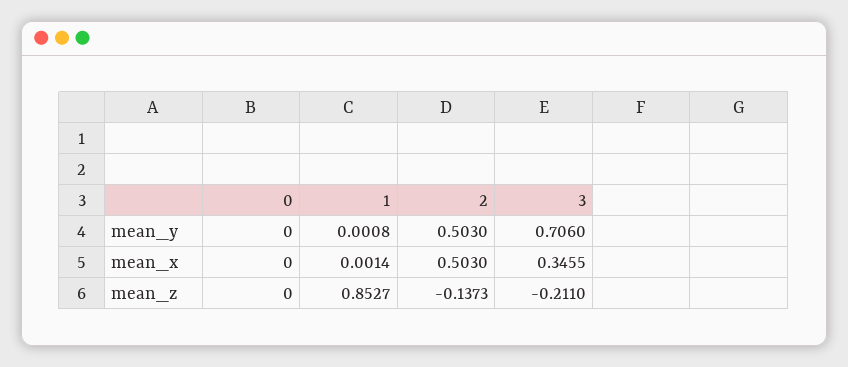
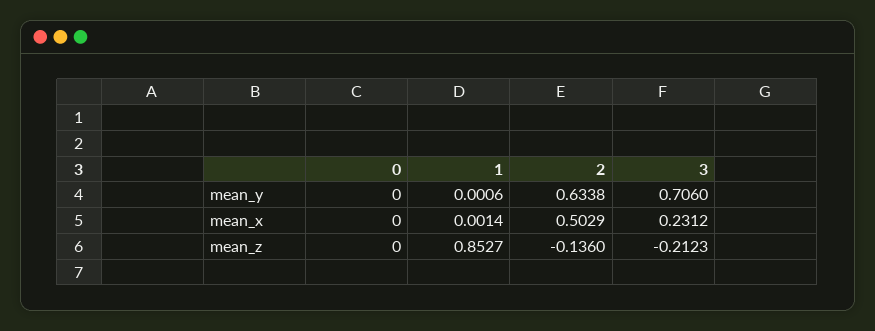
  {
    "0": {
      "mean_y": 0,
      "mean_x": 0,
      "mean_z": 0
    },
    "1": {
-     "mean_y": 0.0008,
+     "mean_y": 0.0006,
      "mean_x": 0.0014,
      "mean_z": 0.8527
    },
    "2": {
-     "mean_y": 0.503,
+     "mean_y": 0.6338,
-     "mean_x": 0.503,
+     "mean_x": 0.5029,
-     "mean_z": -0.1373
+     "mean_z": -0.136
    },
    "3": {
      "mean_y": 0.706,
-     "mean_x": 0.3455,
+     "mean_x": 0.2312,
-     "mean_z": -0.211
+     "mean_z": -0.2123
    }
  }

